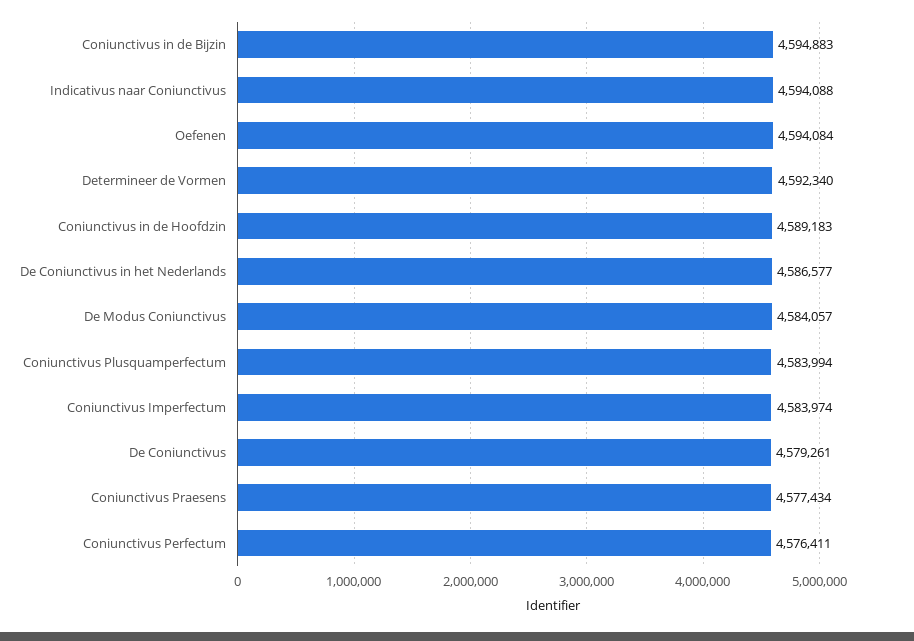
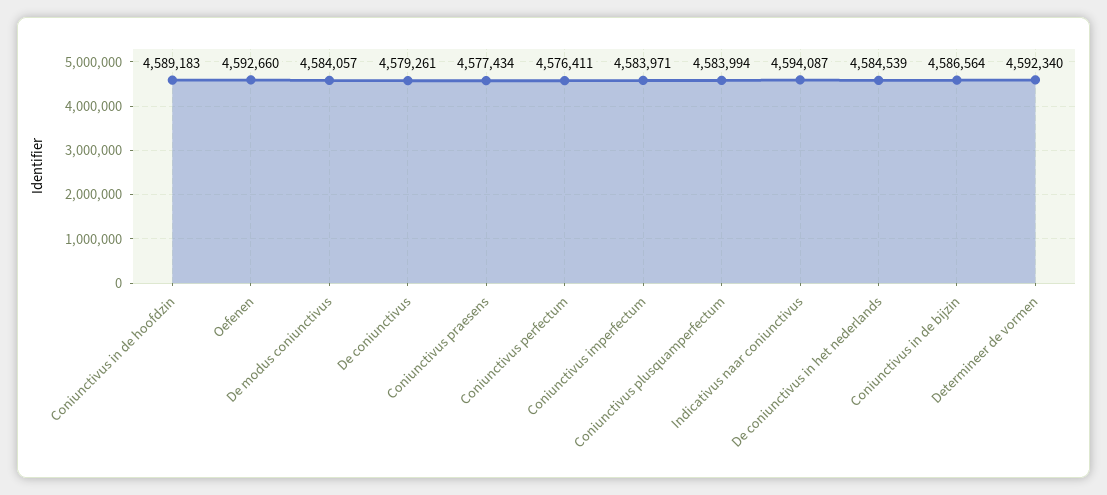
  {
-   "Coniunctivus in de Bijzin": 4594883,
+   "Coniunctivus in de Bijzin": 4586564,
-   "Indicativus naar Coniunctivus": 4594088,
+   "Indicativus naar Coniunctivus": 4594087,
-   "Oefenen": 4594084,
+   "Oefenen": 4592660,
    "Determineer de Vormen": 4592340,
    "Coniunctivus in de Hoofdzin": 4589183,
-   "De Coniunctivus in het Nederlands": 4586577,
+   "De Coniunctivus in het Nederlands": 4584539,
    "De Modus Coniunctivus": 4584057,
    "Coniunctivus Plusquamperfectum": 4583994,
-   "Coniunctivus Imperfectum": 4583974,
+   "Coniunctivus Imperfectum": 4583971,
    "De Coniunctivus": 4579261,
    "Coniunctivus Praesens": 4577434,
    "Coniunctivus Perfectum": 4576411
  }

